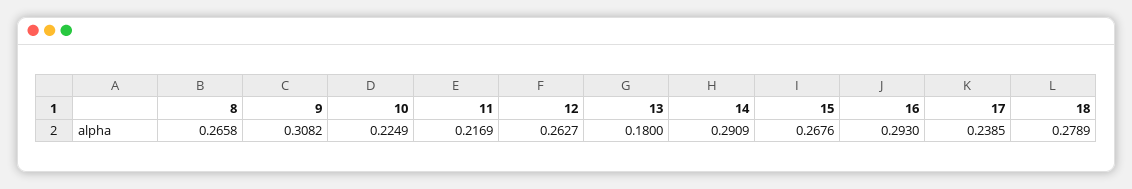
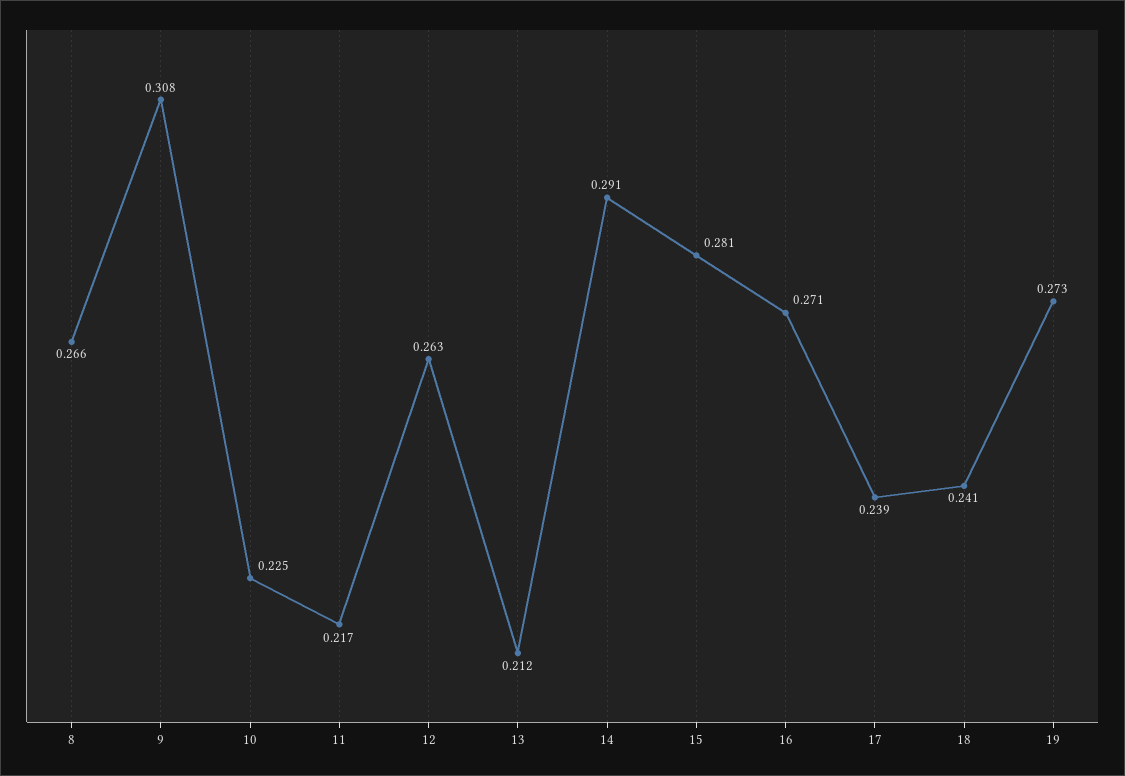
  {
    "8": 0.2658,
    "9": 0.3082,
    "10": 0.2249,
    "11": 0.2169,
    "12": 0.2627,
-   "13": 0.18,
+   "13": 0.212,
    "14": 0.2909,
-   "15": 0.2676,
+   "15": 0.281,
-   "16": 0.293,
+   "16": 0.271,
    "17": 0.2385,
-   "18": 0.2789
+   "18": 0.241,
+   "19": 0.273
  }

